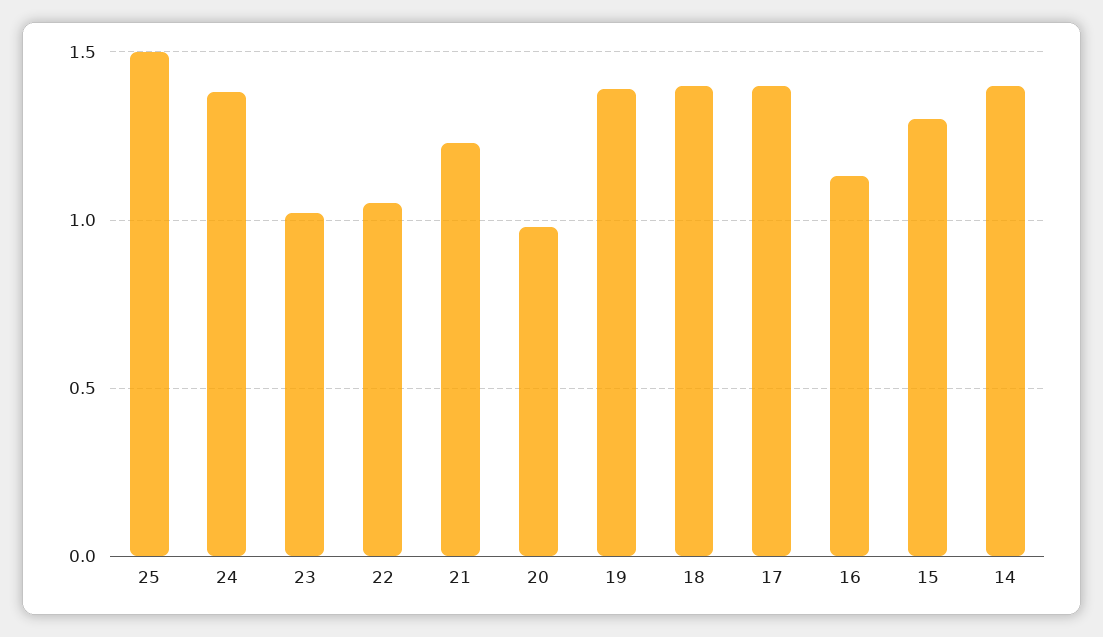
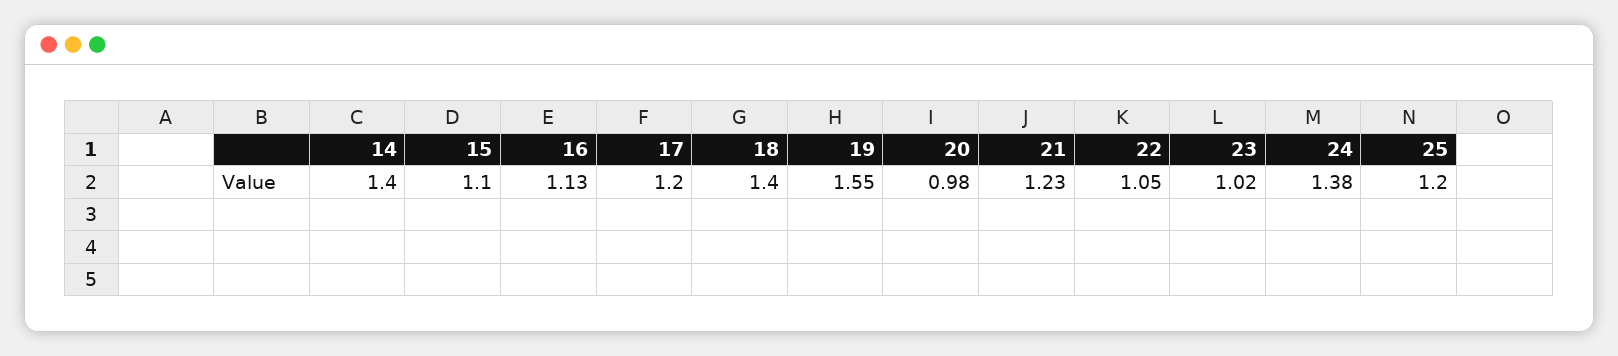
  {
-   "25": 1.5,
+   "25": 1.2,
    "24": 1.38,
    "23": 1.02,
    "22": 1.05,
    "21": 1.23,
    "20": 0.98,
-   "19": 1.4,
+   "19": 1.55,
    "18": 1.4,
-   "17": 1.4,
+   "17": 1.2,
    "16": 1.13,
-   "15": 1.3,
+   "15": 1.1,
    "14": 1.4
  }

